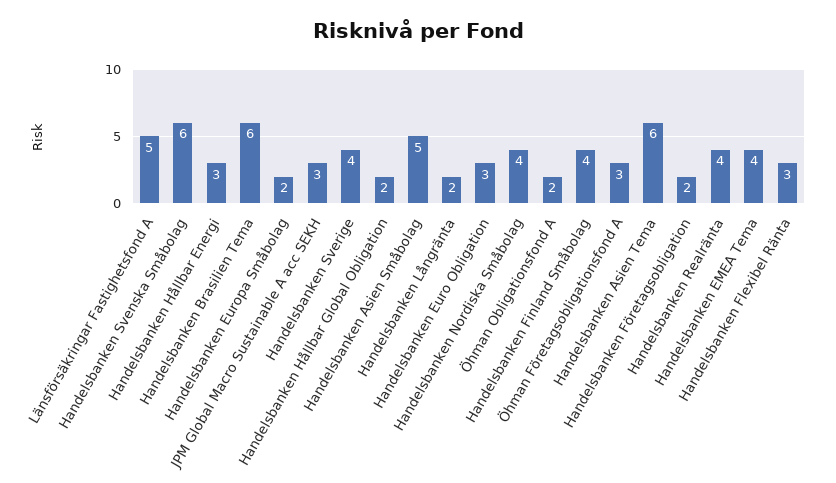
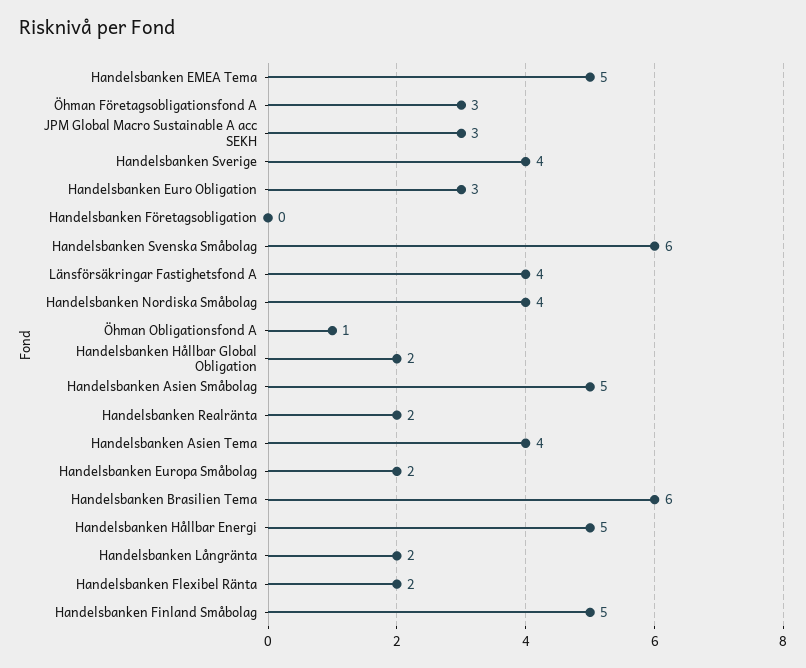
  {
-   "Länsförsäkringar Fastighetsfond A": 5,
+   "Länsförsäkringar Fastighetsfond A": 4,
    "Handelsbanken Svenska Småbolag": 6,
-   "Handelsbanken Hållbar Energi": 3,
+   "Handelsbanken Hållbar Energi": 5,
    "Handelsbanken Brasilien Tema": 6,
    "Handelsbanken Europa Småbolag": 2,
    "JPM Global Macro Sustainable A acc SEKH": 3,
    "Handelsbanken Sverige": 4,
    "Handelsbanken Hållbar Global Obligation": 2,
    "Handelsbanken Asien Småbolag": 5,
    "Handelsbanken Långränta": 2,
    "Handelsbanken Euro Obligation": 3,
    "Handelsbanken Nordiska Småbolag": 4,
-   "Öhman Obligationsfond A": 2,
+   "Öhman Obligationsfond A": 1,
-   "Handelsbanken Finland Småbolag": 4,
+   "Handelsbanken Finland Småbolag": 5,
    "Öhman Företagsobligationsfond A": 3,
-   "Handelsbanken Asien Tema": 6,
+   "Handelsbanken Asien Tema": 4,
-   "Handelsbanken Företagsobligation": 2,
+   "Handelsbanken Företagsobligation": 0,
-   "Handelsbanken Realränta": 4,
+   "Handelsbanken Realränta": 2,
-   "Handelsbanken EMEA Tema": 4,
+   "Handelsbanken EMEA Tema": 5,
-   "Handelsbanken Flexibel Ränta": 3
+   "Handelsbanken Flexibel Ränta": 2
  }

